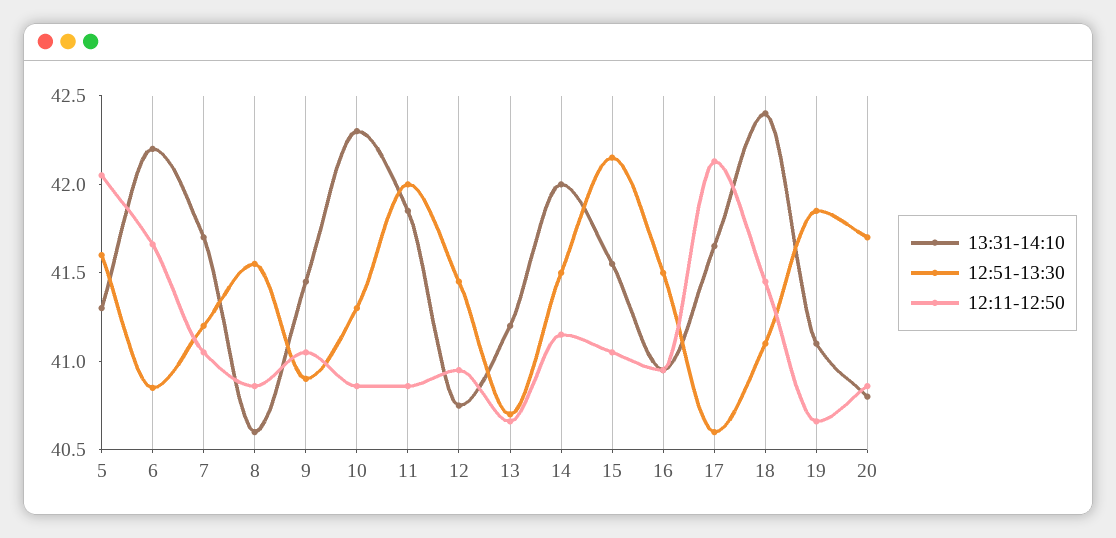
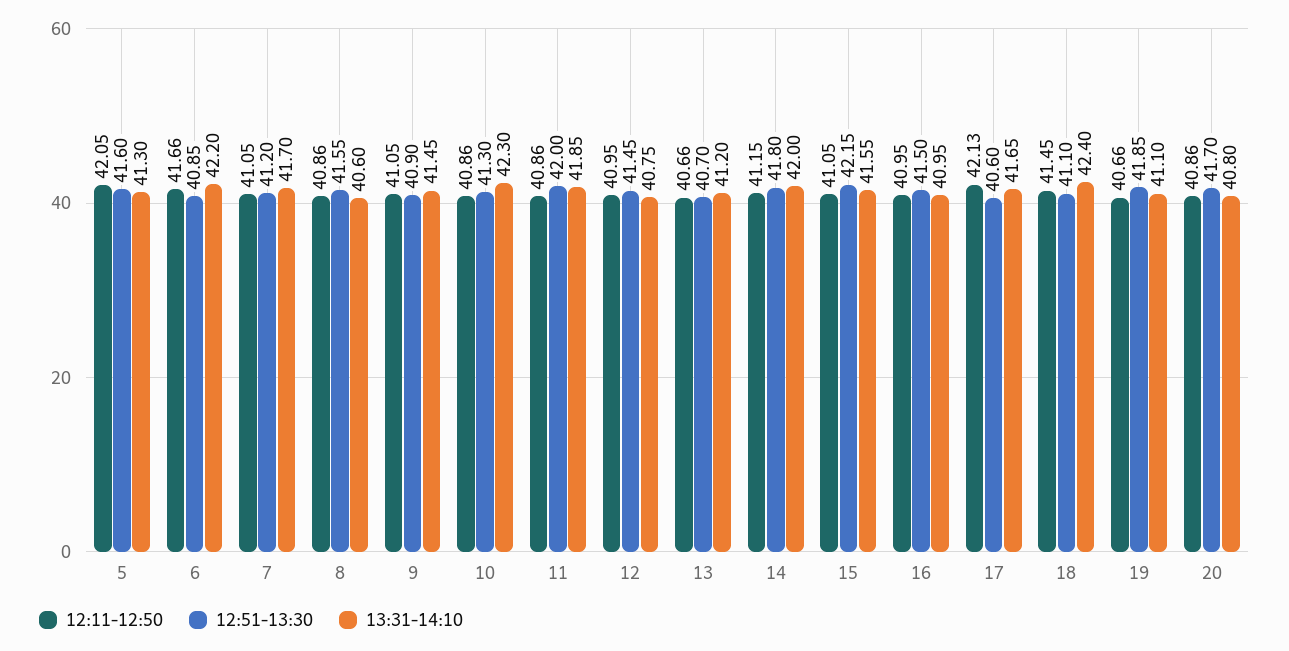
  {
    "13:31-14:10": {
      "5": 41.3,
      "6": 42.2,
      "7": 41.7,
      "8": 40.6,
      "9": 41.45,
      "10": 42.3,
      "11": 41.85,
      "12": 40.75,
      "13": 41.2,
      "14": 42,
      "15": 41.55,
      "16": 40.95,
      "17": 41.65,
      "18": 42.4,
      "19": 41.1,
      "20": 40.8
    },
    "12:51-13:30": {
      "5": 41.6,
      "6": 40.85,
      "7": 41.2,
      "8": 41.55,
      "9": 40.9,
      "10": 41.3,
      "11": 42,
      "12": 41.45,
      "13": 40.7,
-     "14": 41.5,
+     "14": 41.8,
      "15": 42.15,
      "16": 41.5,
      "17": 40.6,
      "18": 41.1,
      "19": 41.85,
      "20": 41.7
    },
    "12:11-12:50": {
      "5": 42.05,
      "6": 41.66,
      "7": 41.05,
      "8": 40.86,
      "9": 41.05,
      "10": 40.86,
      "11": 40.86,
      "12": 40.95,
      "13": 40.66,
      "14": 41.15,
      "15": 41.05,
      "16": 40.95,
      "17": 42.13,
      "18": 41.45,
      "19": 40.66,
      "20": 40.86
    }
  }

